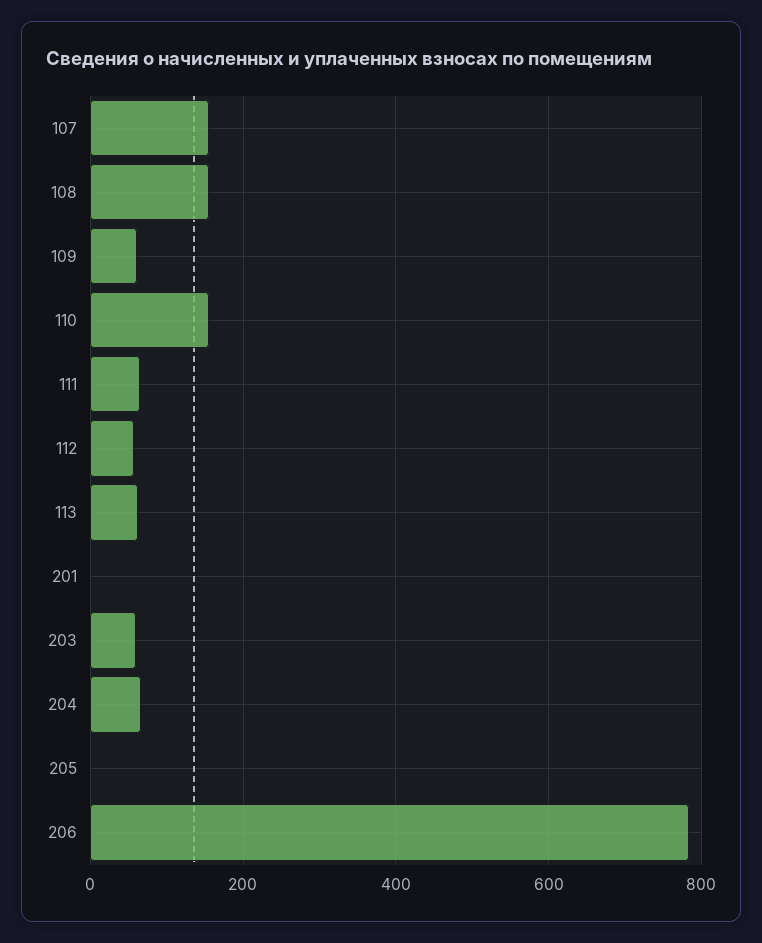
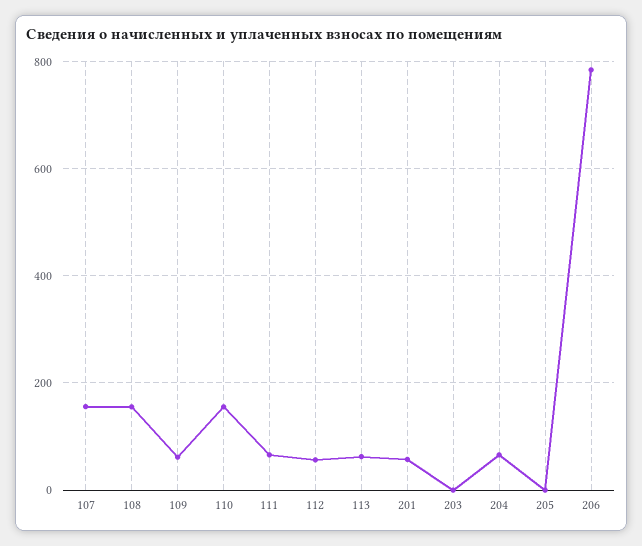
  {
    "107": 160,
    "108": 160,
    "109": 60,
    "110": 160,
    "111": 60,
    "112": 60,
    "113": 60,
-   "201": 0,
+   "201": 60,
-   "203": 60,
+   "203": 0,
    "204": 60,
    "205": 0,
    "206": 780
  }

